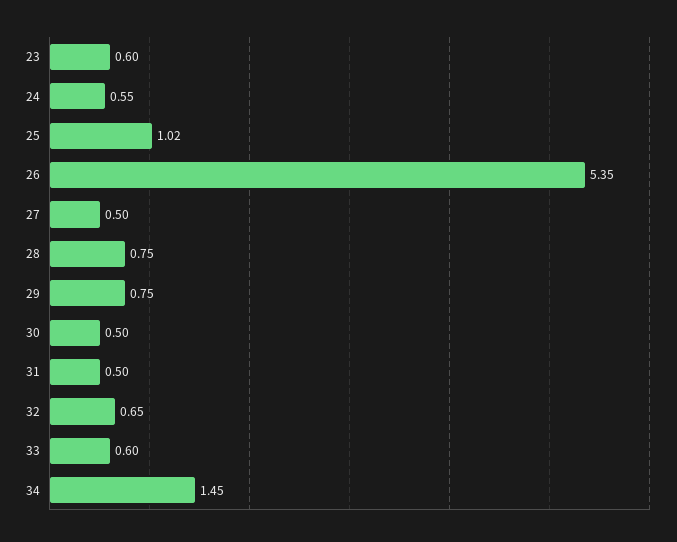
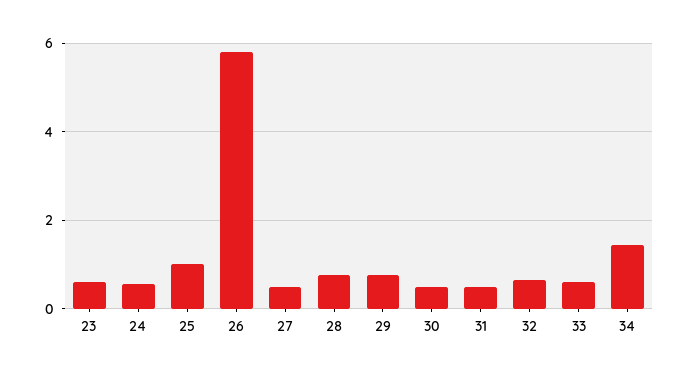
  {
    "23": 0.6,
    "24": 0.55,
    "25": 1.02,
-   "26": 5.35,
+   "26": 5.8,
    "27": 0.5,
    "28": 0.75,
    "29": 0.75,
    "30": 0.5,
    "31": 0.5,
    "32": 0.65,
    "33": 0.6,
    "34": 1.45
  }

